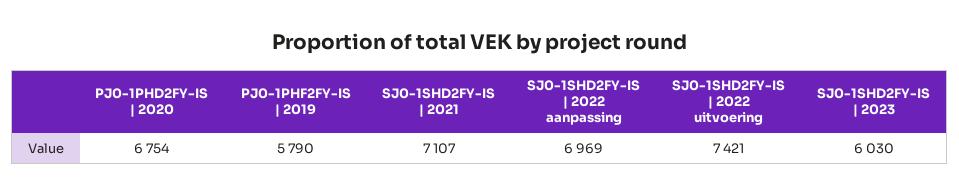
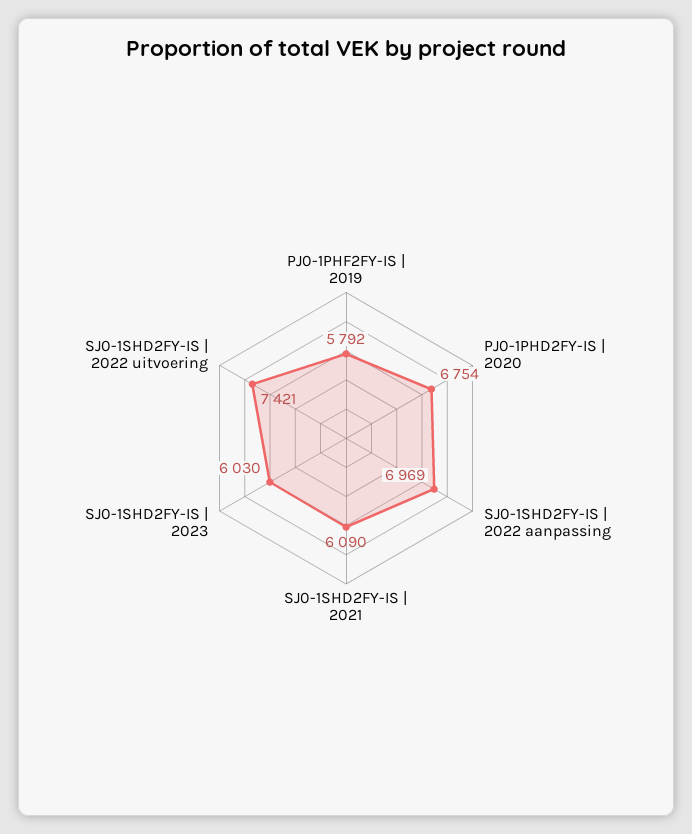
  {
    "PJ0-1PHD2FY-IS | 2020": 6754,
-   "PJ0-1PHF2FY-IS | 2019": 5790,
+   "PJ0-1PHF2FY-IS | 2019": 5792,
-   "SJ0-1SHD2FY-IS | 2021": 7107,
+   "SJ0-1SHD2FY-IS | 2021": 6090,
    "SJ0-1SHD2FY-IS | 2022 aanpassing": 6969,
    "SJ0-1SHD2FY-IS | 2022 uitvoering": 7421,
    "SJ0-1SHD2FY-IS | 2023": 6030
  }

